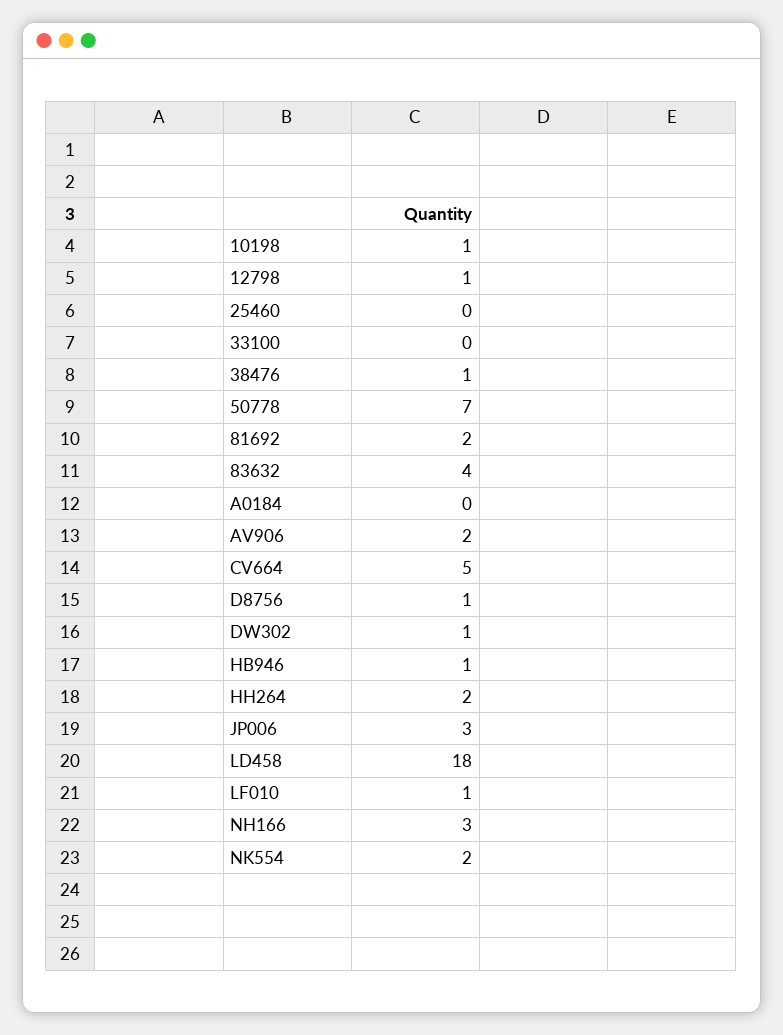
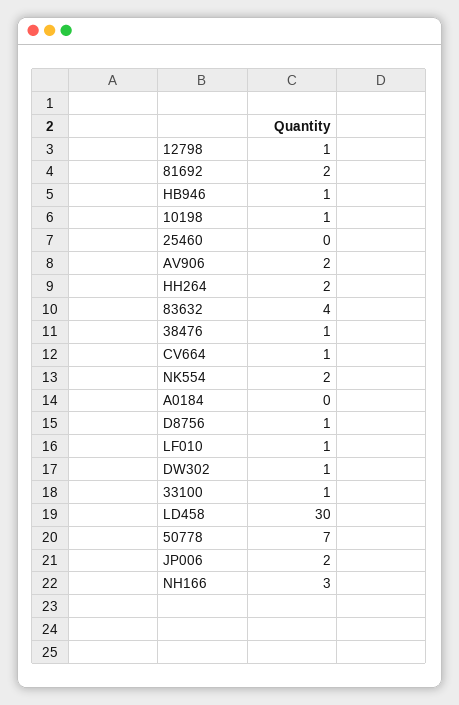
  {
    "10198": 1,
    "12798": 1,
    "25460": 0,
-   "33100": 0,
+   "33100": 1,
    "38476": 1,
    "50778": 7,
    "81692": 2,
    "83632": 4,
    "A0184": 0,
    "AV906": 2,
-   "CV664": 5,
+   "CV664": 1,
    "D8756": 1,
    "DW302": 1,
    "HB946": 1,
    "HH264": 2,
-   "JP006": 3,
+   "JP006": 2,
-   "LD458": 18,
+   "LD458": 30,
    "LF010": 1,
    "NH166": 3,
    "NK554": 2
  }

